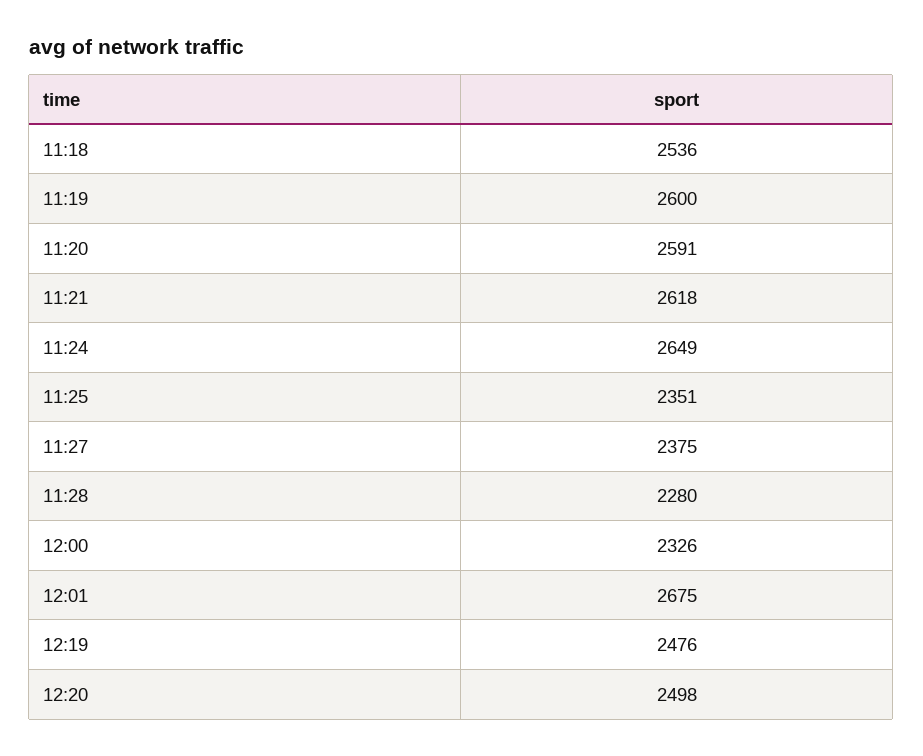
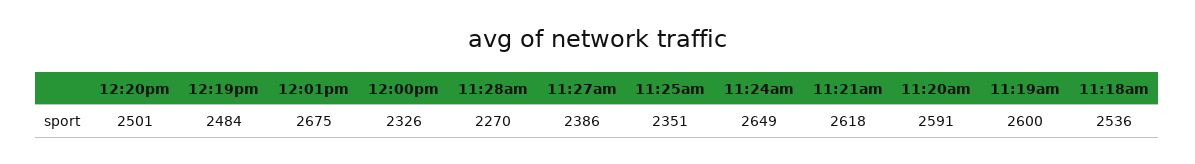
  {
    "11:18": 2536,
    "11:19": 2600,
    "11:20": 2591,
    "11:21": 2618,
    "11:24": 2649,
    "11:25": 2351,
-   "11:27": 2375,
+   "11:27": 2386,
-   "11:28": 2280,
+   "11:28": 2270,
    "12:00": 2326,
    "12:01": 2675,
-   "12:19": 2476,
+   "12:19": 2484,
-   "12:20": 2498
+   "12:20": 2501
  }

